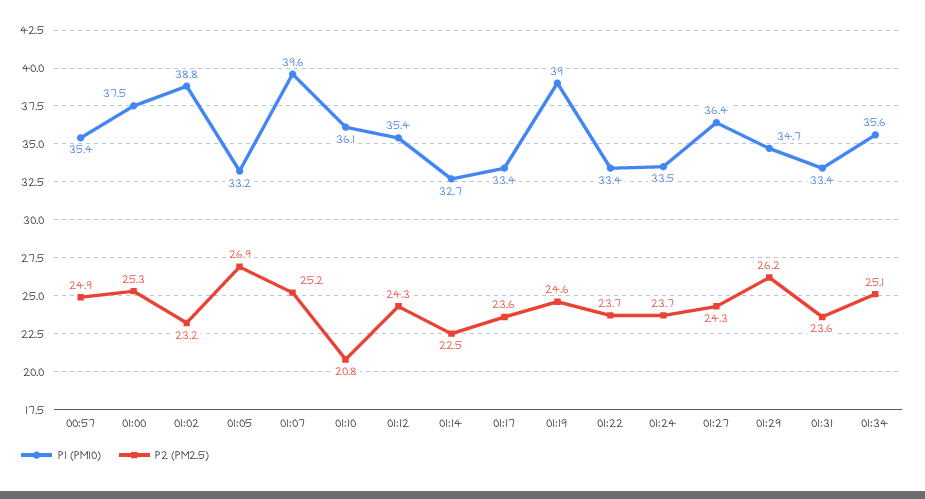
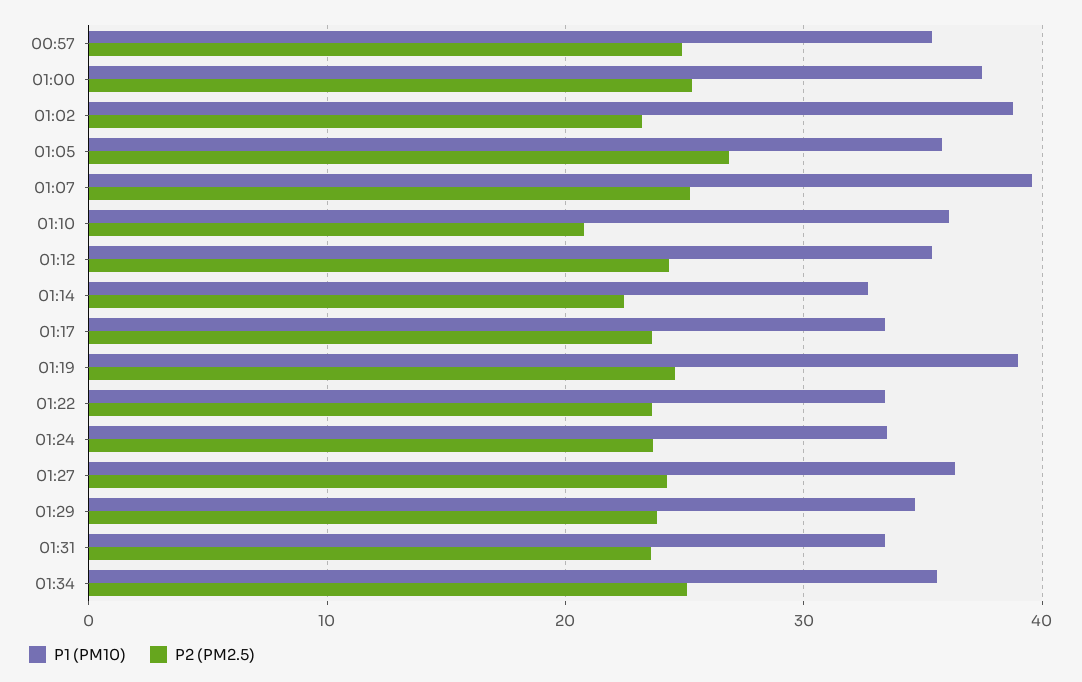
  {
    "P1 (PM10)": {
      "00:57": 35.4,
      "01:00": 37.5,
      "01:02": 38.8,
-     "01:05": 33.2,
+     "01:05": 36,
      "01:07": 39.6,
      "01:10": 36.1,
      "01:12": 35.4,
      "01:14": 32.7,
      "01:17": 33.4,
      "01:19": 39,
      "01:22": 33.4,
      "01:24": 33.5,
      "01:27": 36.4,
      "01:29": 34.7,
      "01:31": 33.4,
      "01:34": 35.6
    },
    "P2 (PM2.5)": {
      "00:57": 24.9,
      "01:00": 25.3,
      "01:02": 23.2,
      "01:05": 26.9,
      "01:07": 25.2,
      "01:10": 20.8,
      "01:12": 24.3,
      "01:14": 22.5,
      "01:17": 23.6,
      "01:19": 24.6,
      "01:22": 23.7,
      "01:24": 23.7,
      "01:27": 24.3,
-     "01:29": 26.2,
+     "01:29": 24,
      "01:31": 23.6,
      "01:34": 25.1
    }
  }

